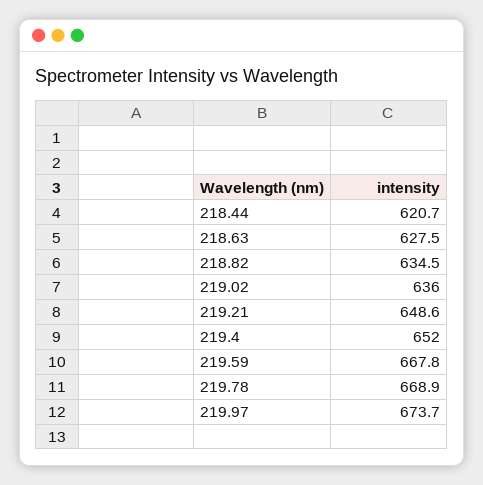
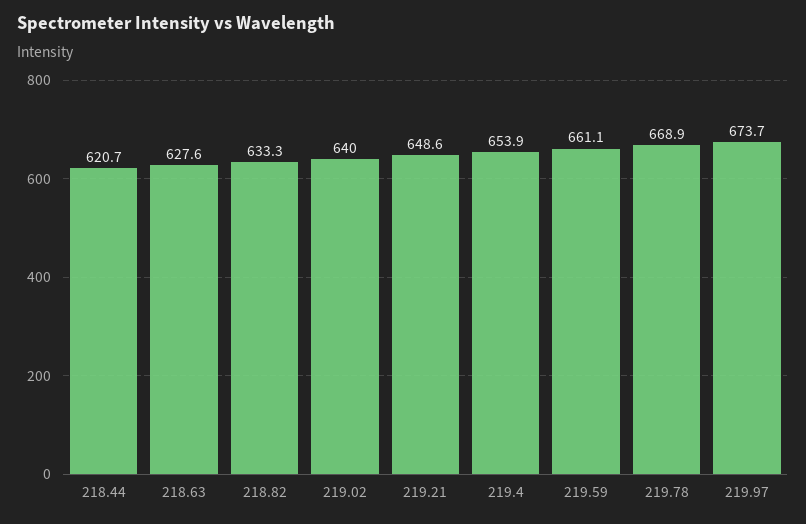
  {
    "218.44": 620.7,
-   "218.63": 627.5,
+   "218.63": 627.6,
-   "218.82": 634.5,
+   "218.82": 633.3,
-   "219.02": 636,
+   "219.02": 640,
    "219.21": 648.6,
-   "219.4": 652,
+   "219.4": 653.9,
-   "219.59": 667.8,
+   "219.59": 661.1,
    "219.78": 668.9,
    "219.97": 673.7
  }

